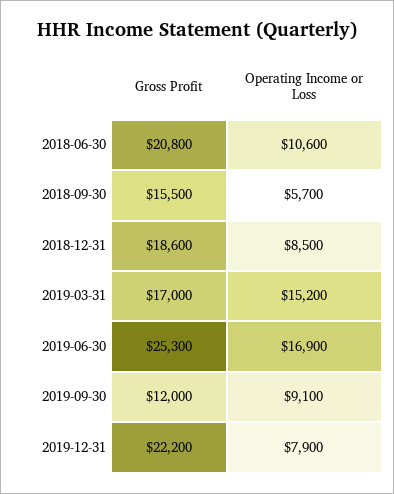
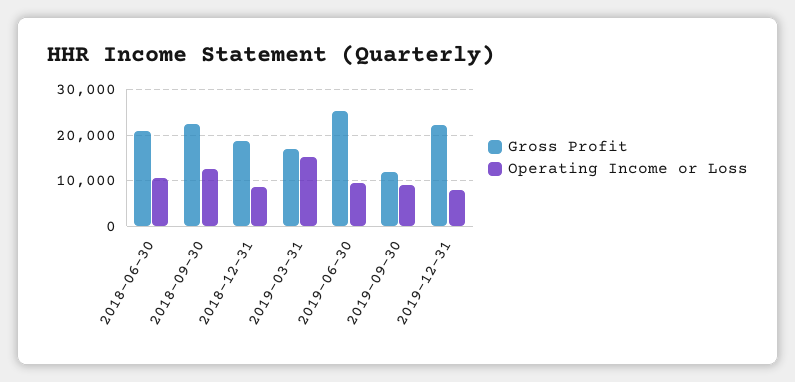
  {
    "Gross Profit": {
      "2018-06-30": 20800,
-     "2018-09-30": 15500,
+     "2018-09-30": 22000,
      "2018-12-31": 18600,
      "2019-03-31": 17000,
      "2019-06-30": 25300,
      "2019-09-30": 12000,
      "2019-12-31": 22200
    },
    "Operating Income or Loss": {
      "2018-06-30": 10600,
-     "2018-09-30": 5700,
+     "2018-09-30": 12000,
      "2018-12-31": 8500,
      "2019-03-31": 15200,
-     "2019-06-30": 16900,
+     "2019-06-30": 10000,
      "2019-09-30": 9100,
      "2019-12-31": 7900
    }
  }

